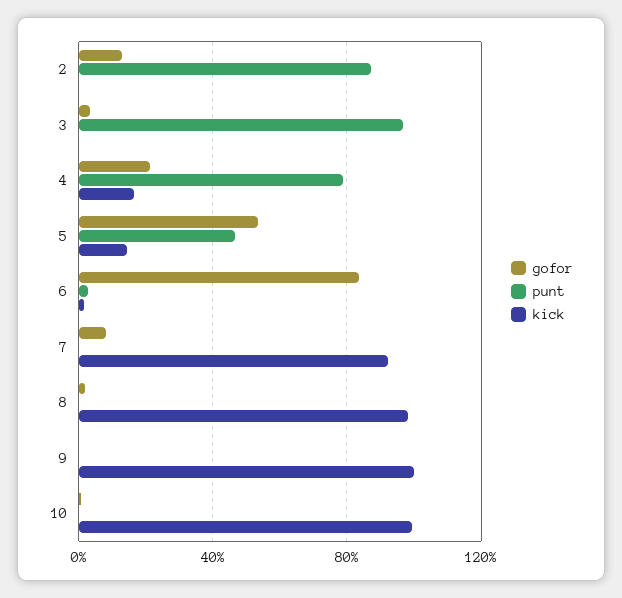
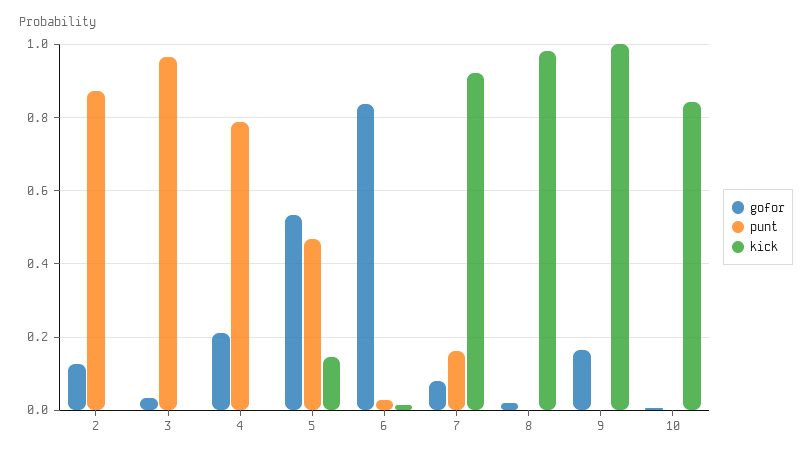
  {
    "gofor": {
      "2": 0.12,
      "3": 0.04,
      "4": 0.22,
      "5": 0.54,
      "6": 0.84,
      "7": 0.08,
      "8": 0.02,
-     "9": 0,
+     "9": 0.16,
      "10": 0
    },
    "punt": {
      "2": 0.88,
      "3": 0.96,
      "4": 0.78,
      "5": 0.46,
      "6": 0.02,
-     "7": 0,
+     "7": 0.16,
      "8": 0,
      "9": 0,
      "10": 0
    },
    "kick": {
      "2": 0,
      "3": 0,
-     "4": 0.15,
+     "4": 0,
      "5": 0.14,
      "6": 0.02,
      "7": 0.92,
      "8": 0.98,
      "9": 1,
-     "10": 1
+     "10": 0.84
    }
  }

